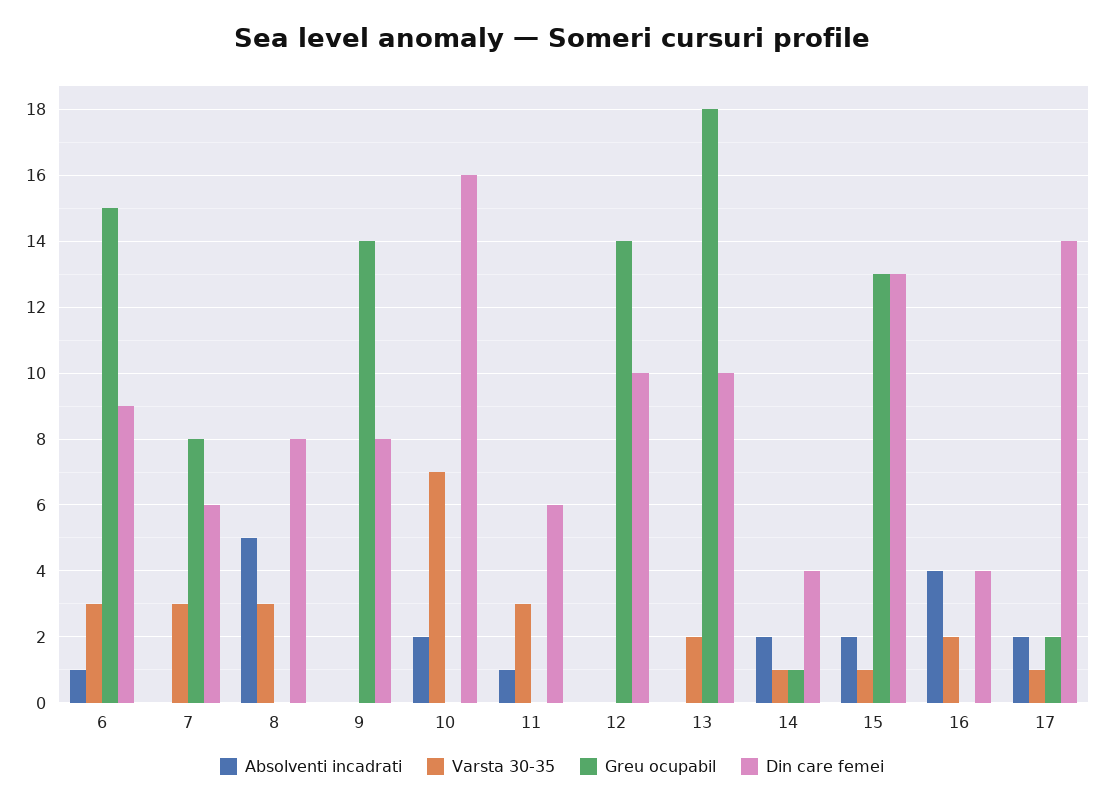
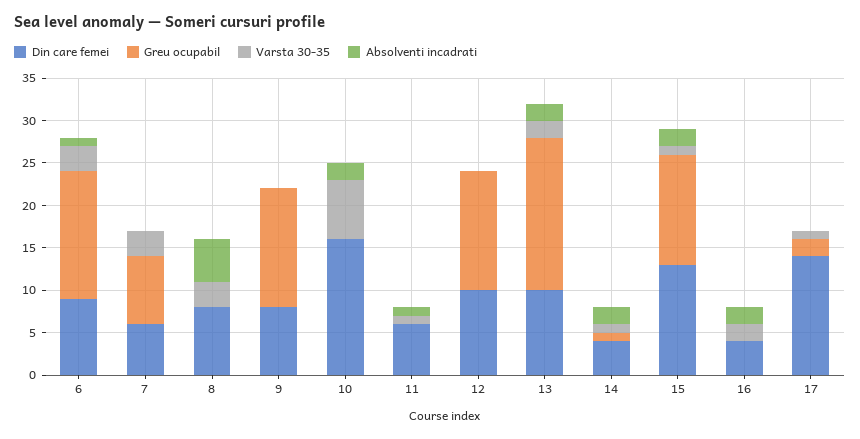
  {
    "Absolventi incadrati": {
      "6": 1,
      "7": 0,
      "8": 5,
      "9": 0,
      "10": 2,
      "11": 1,
      "12": 0,
-     "13": 0,
+     "13": 2,
      "14": 2,
      "15": 2,
-     "16": 4,
+     "16": 2,
-     "17": 2
+     "17": 0
    },
    "Varsta 30-35": {
      "6": 3,
      "7": 3,
      "8": 3,
      "9": 0,
      "10": 7,
-     "11": 3,
+     "11": 1,
      "12": 0,
      "13": 2,
      "14": 1,
      "15": 1,
      "16": 2,
      "17": 1
    },
    "Greu ocupabil": {
      "6": 15,
      "7": 8,
      "8": 0,
      "9": 14,
      "10": 0,
      "11": 0,
      "12": 14,
      "13": 18,
      "14": 1,
      "15": 13,
      "16": 0,
      "17": 2
    },
    "Din care femei": {
      "6": 9,
      "7": 6,
      "8": 8,
      "9": 8,
      "10": 16,
      "11": 6,
      "12": 10,
      "13": 10,
      "14": 4,
      "15": 13,
      "16": 4,
      "17": 14
    }
  }

